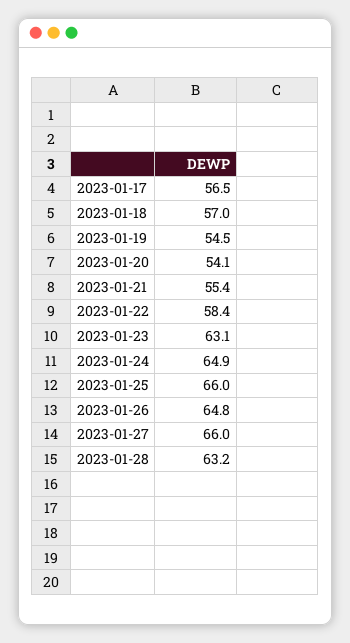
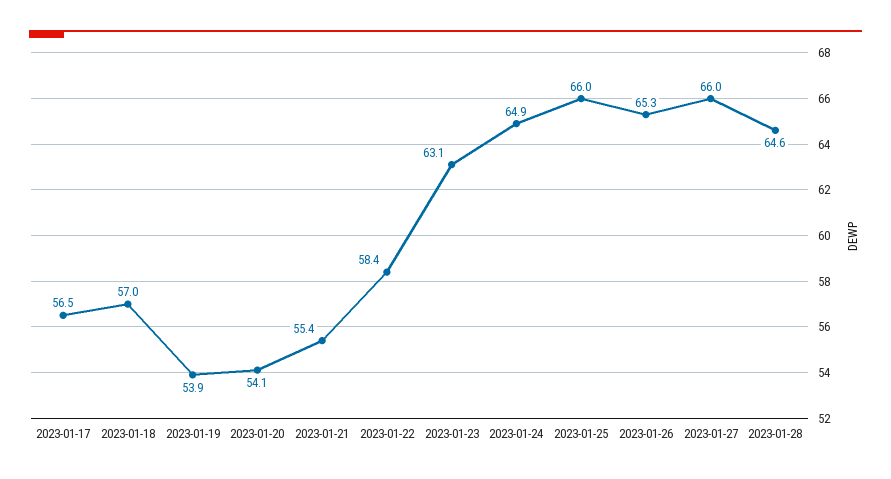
  {
    "2023-01-17": 56.5,
    "2023-01-18": 57,
-   "2023-01-19": 54.5,
+   "2023-01-19": 53.9,
    "2023-01-20": 54.1,
    "2023-01-21": 55.4,
    "2023-01-22": 58.4,
    "2023-01-23": 63.1,
    "2023-01-24": 64.9,
    "2023-01-25": 66,
-   "2023-01-26": 64.8,
+   "2023-01-26": 65.3,
    "2023-01-27": 66,
-   "2023-01-28": 63.2
+   "2023-01-28": 64.6
  }

